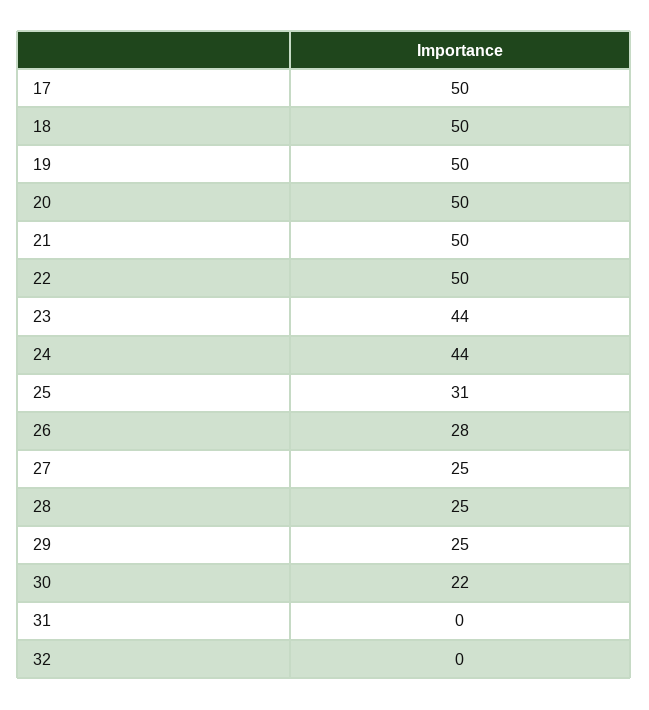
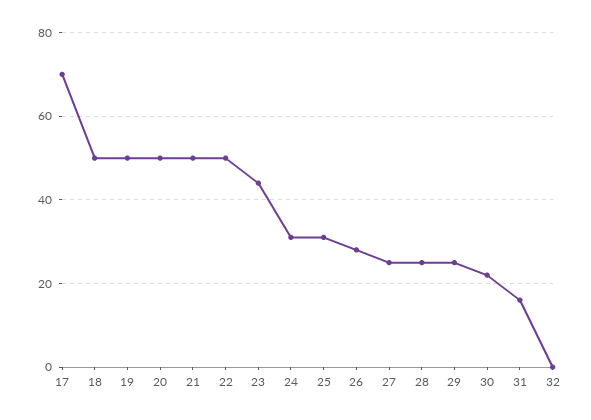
  {
-   "17": 50,
+   "17": 70,
    "18": 50,
    "19": 50,
    "20": 50,
    "21": 50,
    "22": 50,
    "23": 44,
-   "24": 44,
+   "24": 30,
    "25": 31,
    "26": 28,
    "27": 25,
    "28": 25,
    "29": 25,
    "30": 22,
-   "31": 0,
+   "31": 15,
    "32": 0
  }

